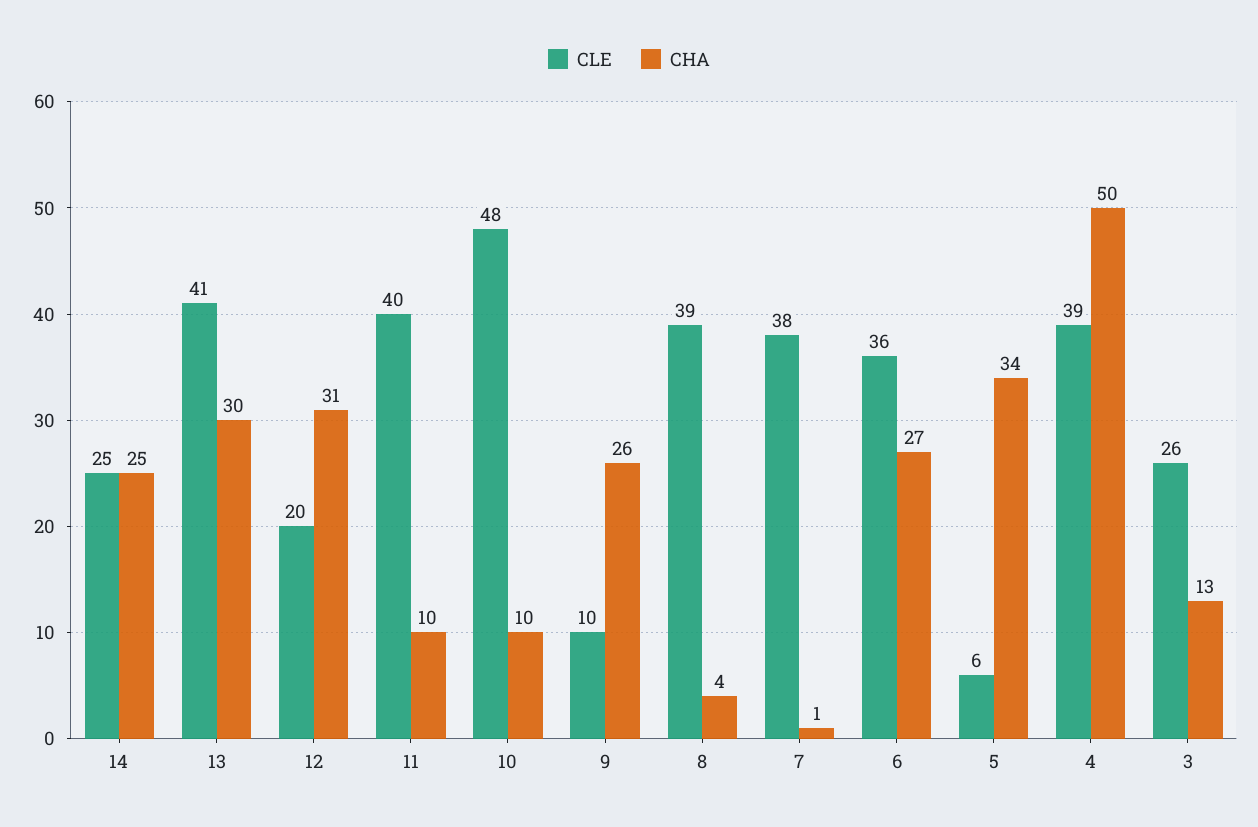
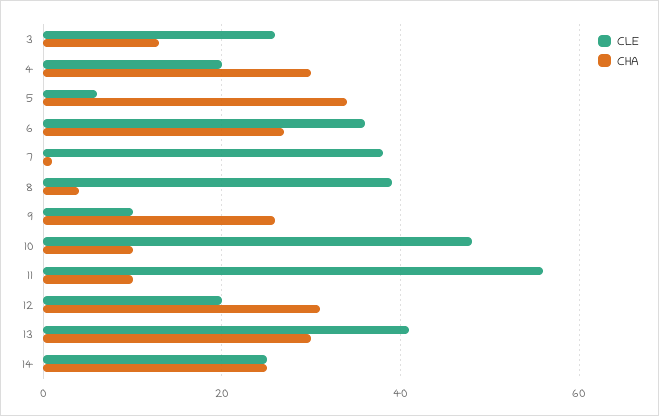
  {
    "CLE": {
      "14": 25,
      "13": 41,
      "12": 20,
-     "11": 40,
+     "11": 55,
      "10": 48,
      "9": 10,
      "8": 39,
      "7": 38,
      "6": 36,
      "5": 6,
-     "4": 39,
+     "4": 20,
      "3": 26
    },
    "CHA": {
      "14": 25,
      "13": 30,
      "12": 31,
      "11": 10,
      "10": 10,
      "9": 26,
      "8": 4,
      "7": 1,
      "6": 27,
      "5": 34,
-     "4": 50,
+     "4": 30,
      "3": 13
    }
  }

